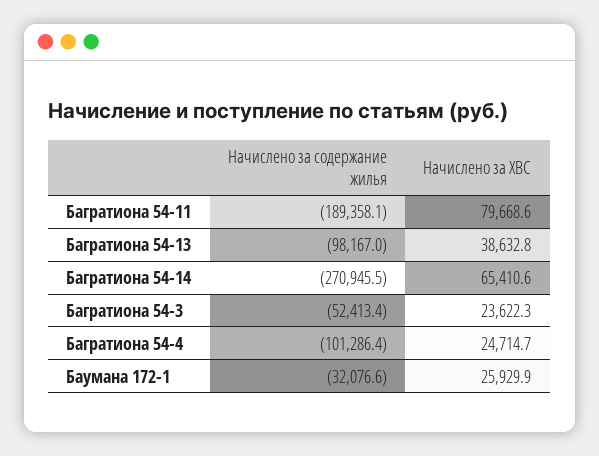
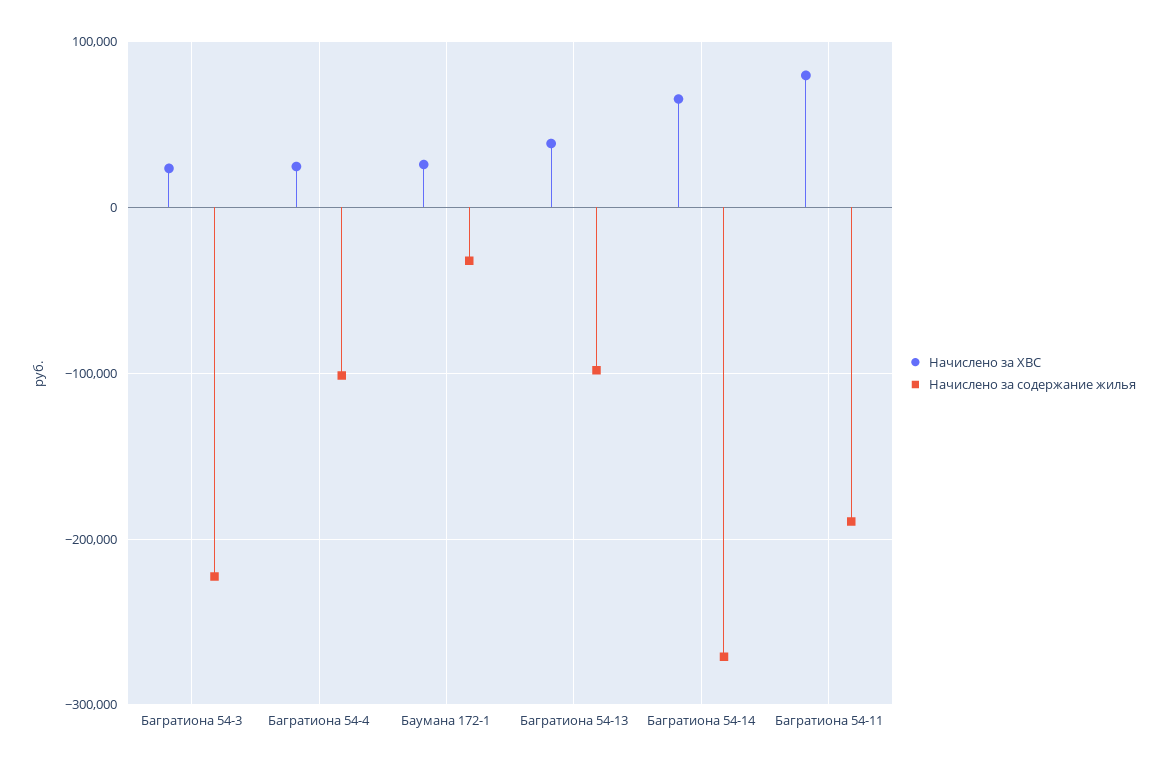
  {
    "Начислено за содержание жилья": {
      "Багратиона 54-11": -189358.1,
      "Багратиона 54-13": -98167,
      "Багратиона 54-14": -270945.5,
-     "Багратиона 54-3": -52413.4,
+     "Багратиона 54-3": -220000,
      "Багратиона 54-4": -101286.4,
      "Баумана 172-1": -32076.6
    },
    "Начислено за ХВС": {
      "Багратиона 54-11": 79668.6,
      "Багратиона 54-13": 38632.8,
      "Багратиона 54-14": 65410.6,
      "Багратиона 54-3": 23622.3,
      "Багратиона 54-4": 24714.7,
      "Баумана 172-1": 25929.9
    }
  }

